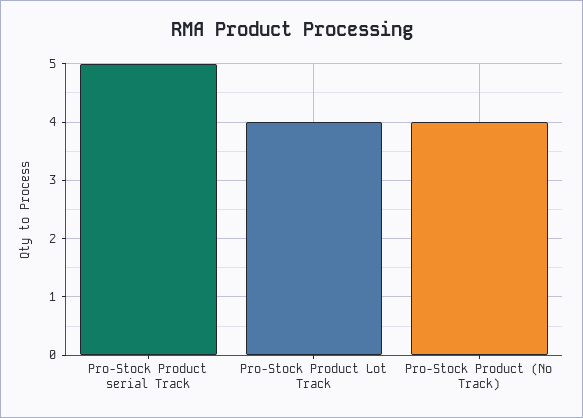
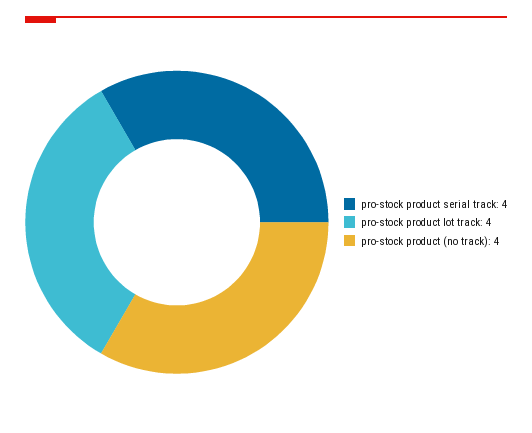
  {
-   "Pro-Stock Product serial Track": 5,
+   "Pro-Stock Product serial Track": 4,
    "Pro-Stock Product Lot Track": 4,
    "Pro-Stock Product (No Track)": 4
  }

